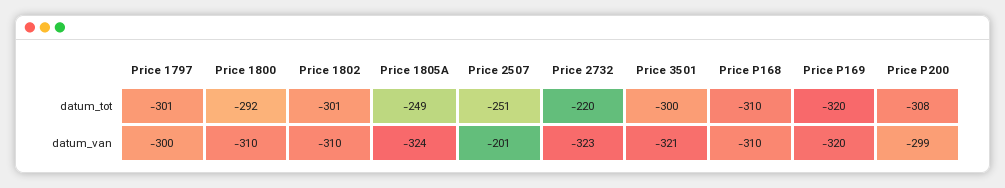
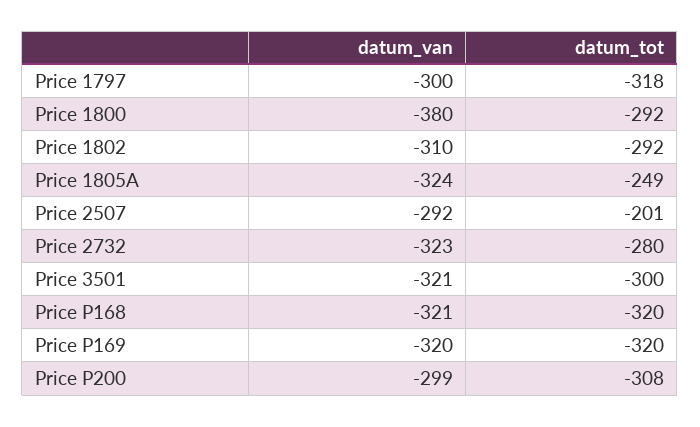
  {
    "Price 1797": {
-     "datum_tot": -301,
+     "datum_tot": -318,
      "datum_van": -300
    },
    "Price 1800": {
      "datum_tot": -292,
-     "datum_van": -310
+     "datum_van": -380
    },
    "Price 1802": {
-     "datum_tot": -301,
+     "datum_tot": -292,
      "datum_van": -310
    },
    "Price 1805A": {
      "datum_tot": -249,
      "datum_van": -324
    },
    "Price 2507": {
-     "datum_tot": -251,
+     "datum_tot": -201,
-     "datum_van": -201
+     "datum_van": -292
    },
    "Price 2732": {
-     "datum_tot": -220,
+     "datum_tot": -280,
      "datum_van": -323
    },
    "Price 3501": {
      "datum_tot": -300,
      "datum_van": -321
    },
    "Price P168": {
-     "datum_tot": -310,
+     "datum_tot": -320,
-     "datum_van": -310
+     "datum_van": -321
    },
    "Price P169": {
      "datum_tot": -320,
      "datum_van": -320
    },
    "Price P200": {
      "datum_tot": -308,
      "datum_van": -299
    }
  }

